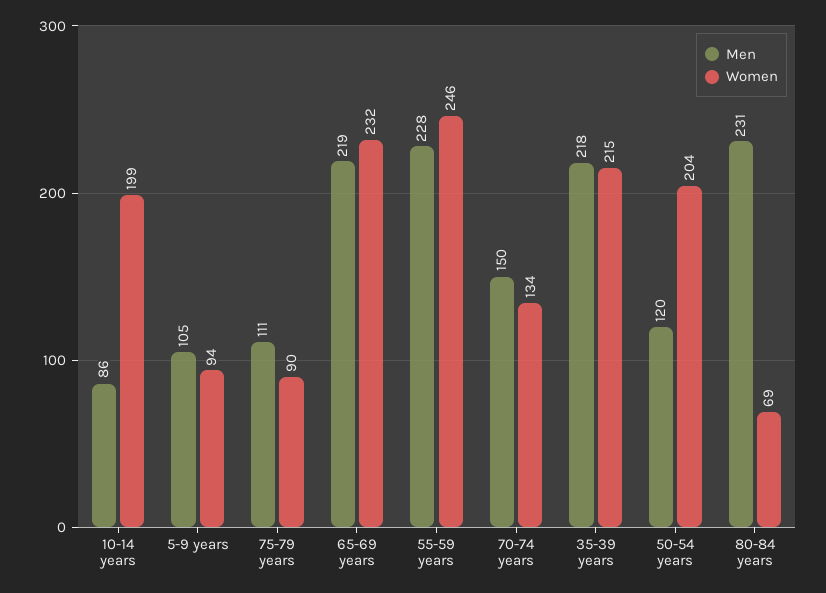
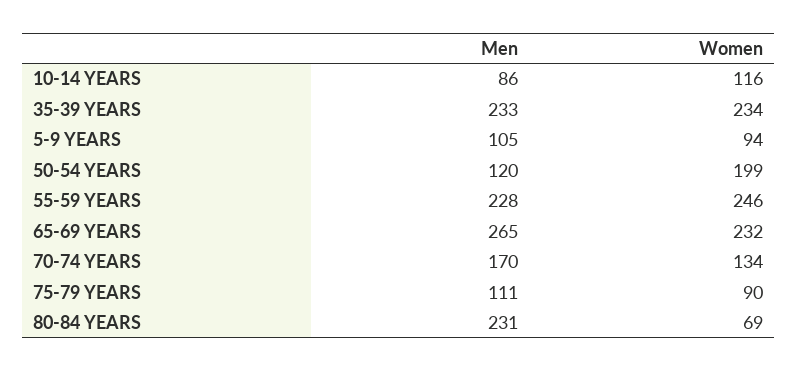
  {
    "Men": {
      "10-14 years": 86,
      "5-9 years": 105,
      "75-79 years": 111,
-     "65-69 years": 219,
+     "65-69 years": 265,
      "55-59 years": 228,
-     "70-74 years": 150,
+     "70-74 years": 170,
-     "35-39 years": 218,
+     "35-39 years": 233,
      "50-54 years": 120,
      "80-84 years": 231
    },
    "Women": {
-     "10-14 years": 199,
+     "10-14 years": 116,
      "5-9 years": 94,
      "75-79 years": 90,
      "65-69 years": 232,
      "55-59 years": 246,
      "70-74 years": 134,
-     "35-39 years": 215,
+     "35-39 years": 234,
-     "50-54 years": 204,
+     "50-54 years": 199,
      "80-84 years": 69
    }
  }

